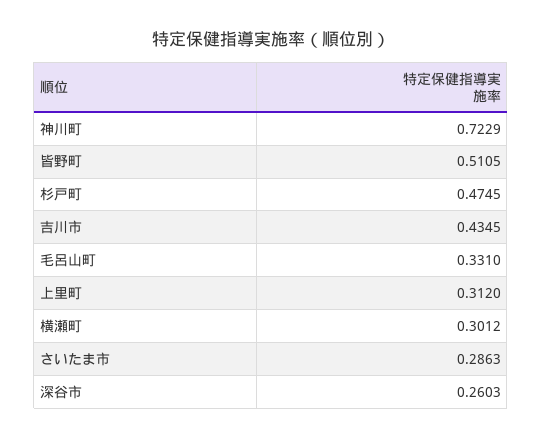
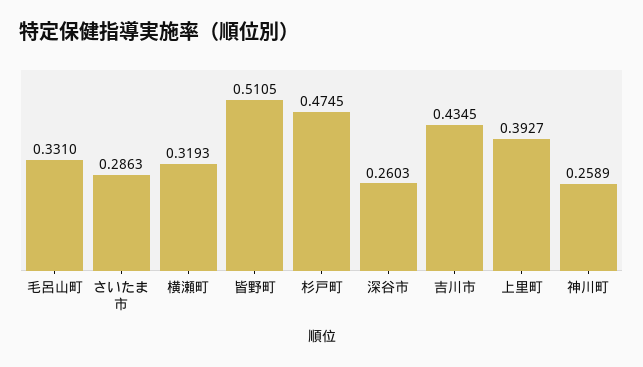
  {
-   "神川町": 0.7229,
+   "神川町": 0.2589,
    "皆野町": 0.5105,
    "杉戸町": 0.4745,
    "吉川市": 0.4345,
    "毛呂山町": 0.331,
-   "上里町": 0.312,
+   "上里町": 0.3927,
-   "横瀬町": 0.3012,
+   "横瀬町": 0.3193,
    "さいたま市": 0.2863,
    "深谷市": 0.2603
  }

